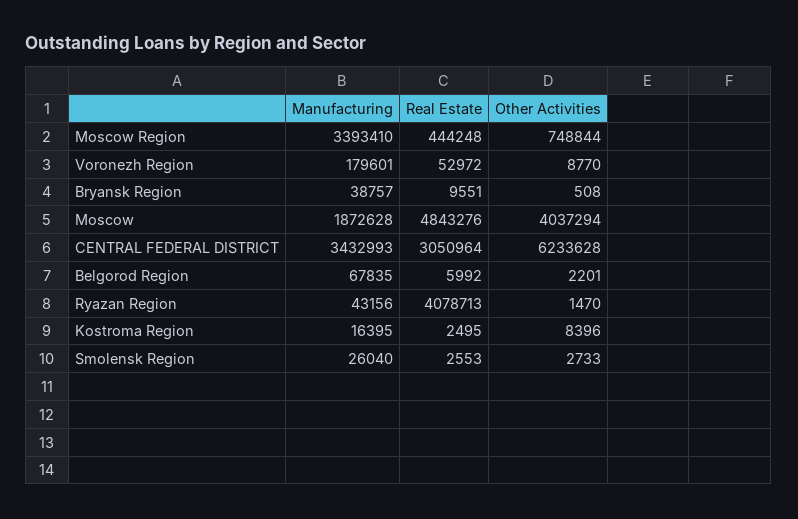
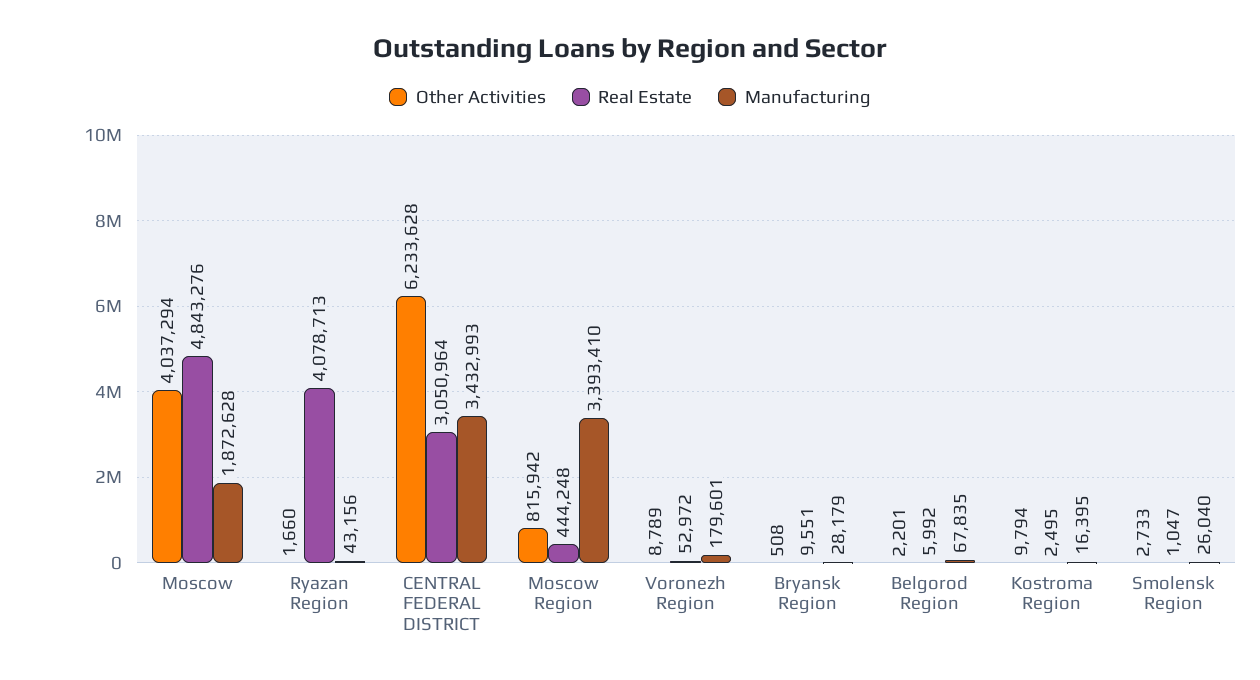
  {
    "Manufacturing": {
      "Moscow Region": 3393410,
      "Voronezh Region": 179601,
-     "Bryansk Region": 38757,
+     "Bryansk Region": 28179,
      "Moscow": 1872628,
      "CENTRAL FEDERAL DISTRICT": 3432993,
      "Belgorod Region": 67835,
      "Ryazan Region": 43156,
      "Kostroma Region": 16395,
      "Smolensk Region": 26040
    },
    "Real Estate": {
      "Moscow Region": 444248,
      "Voronezh Region": 52972,
      "Bryansk Region": 9551,
      "Moscow": 4843276,
      "CENTRAL FEDERAL DISTRICT": 3050964,
      "Belgorod Region": 5992,
      "Ryazan Region": 4078713,
      "Kostroma Region": 2495,
-     "Smolensk Region": 2553
+     "Smolensk Region": 1047
    },
    "Other Activities": {
-     "Moscow Region": 748844,
+     "Moscow Region": 815942,
-     "Voronezh Region": 8770,
+     "Voronezh Region": 8789,
      "Bryansk Region": 508,
      "Moscow": 4037294,
      "CENTRAL FEDERAL DISTRICT": 6233628,
      "Belgorod Region": 2201,
-     "Ryazan Region": 1470,
+     "Ryazan Region": 1660,
-     "Kostroma Region": 8396,
+     "Kostroma Region": 9794,
      "Smolensk Region": 2733
    }
  }

